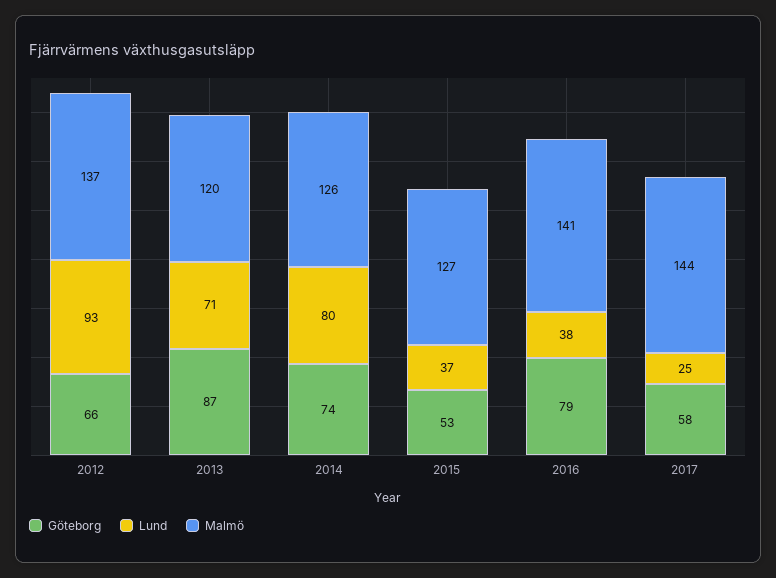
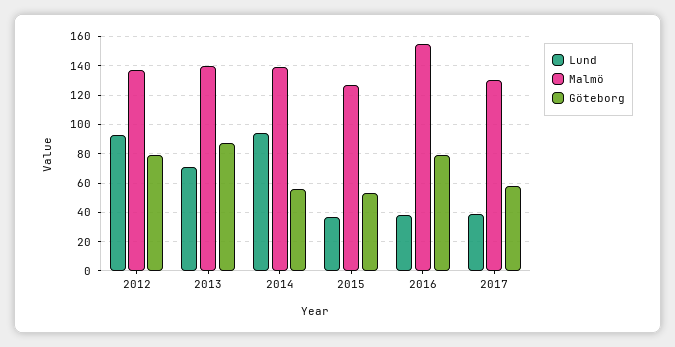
  {
    "Göteborg": {
-     "2012": 66,
+     "2012": 80,
      "2013": 87,
-     "2014": 74,
+     "2014": 55,
      "2015": 53,
      "2016": 79,
      "2017": 58
    },
    "Lund": {
      "2012": 93,
      "2013": 71,
-     "2014": 80,
+     "2014": 95,
      "2015": 37,
      "2016": 38,
-     "2017": 25
+     "2017": 40
    },
    "Malmö": {
      "2012": 137,
-     "2013": 120,
+     "2013": 140,
-     "2014": 126,
+     "2014": 140,
      "2015": 127,
-     "2016": 141,
+     "2016": 155,
-     "2017": 144
+     "2017": 130
    }
  }

